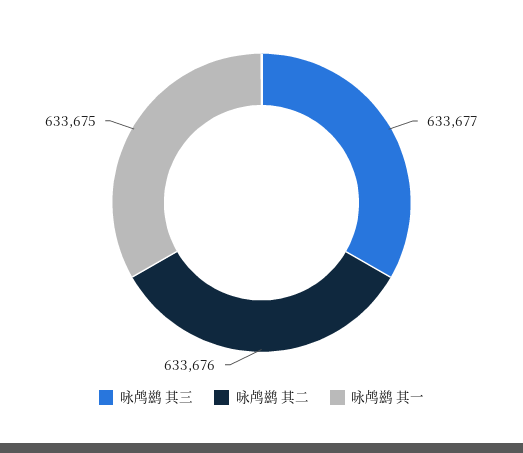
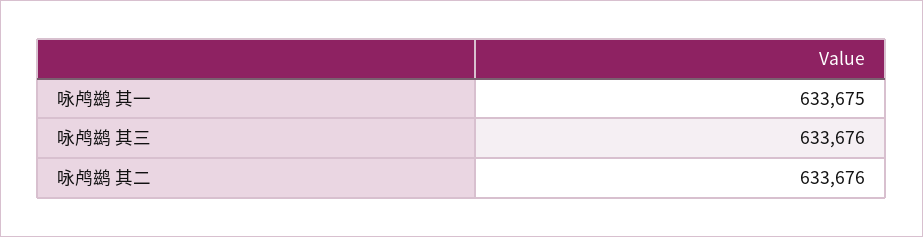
  {
-   "咏鸬鹚 其三": 633677,
+   "咏鸬鹚 其三": 633676,
    "咏鸬鹚 其二": 633676,
    "咏鸬鹚 其一": 633675
  }

